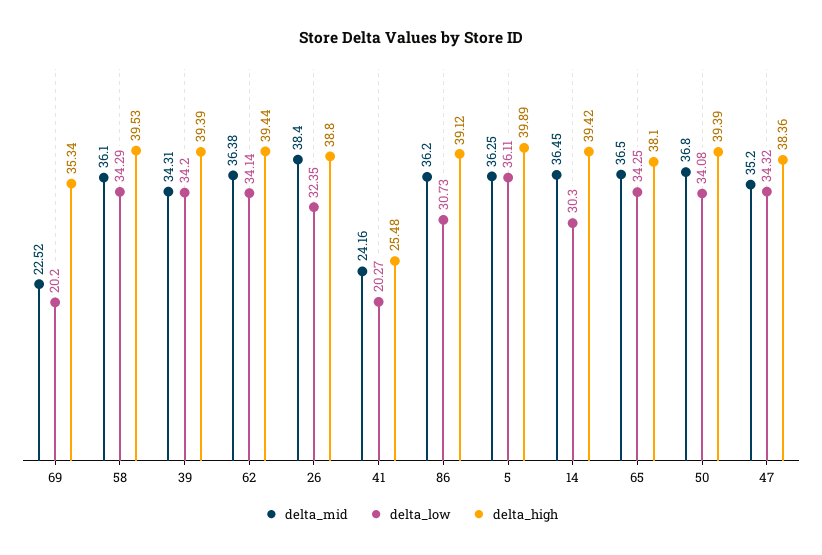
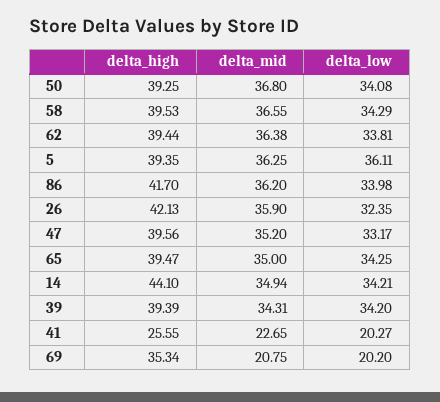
  {
    "delta_mid": {
-     "69": 22.52,
+     "69": 20.75,
-     "58": 36.1,
+     "58": 36.55,
      "39": 34.31,
      "62": 36.38,
-     "26": 38.4,
+     "26": 35.9,
-     "41": 24.16,
+     "41": 22.65,
      "86": 36.2,
      "5": 36.25,
-     "14": 36.45,
+     "14": 34.94,
-     "65": 36.5,
+     "65": 35,
      "50": 36.8,
      "47": 35.2
    },
    "delta_low": {
      "69": 20.2,
      "58": 34.29,
      "39": 34.2,
-     "62": 34.14,
+     "62": 33.81,
      "26": 32.35,
      "41": 20.27,
-     "86": 30.73,
+     "86": 33.98,
      "5": 36.11,
-     "14": 30.3,
+     "14": 34.21,
      "65": 34.25,
      "50": 34.08,
-     "47": 34.32
+     "47": 33.17
    },
    "delta_high": {
      "69": 35.34,
      "58": 39.53,
      "39": 39.39,
      "62": 39.44,
-     "26": 38.8,
+     "26": 42.13,
-     "41": 25.48,
+     "41": 25.55,
-     "86": 39.12,
+     "86": 41.7,
-     "5": 39.89,
+     "5": 39.35,
-     "14": 39.42,
+     "14": 44.1,
-     "65": 38.1,
+     "65": 39.47,
-     "50": 39.39,
+     "50": 39.25,
-     "47": 38.36
+     "47": 39.56
    }
  }

